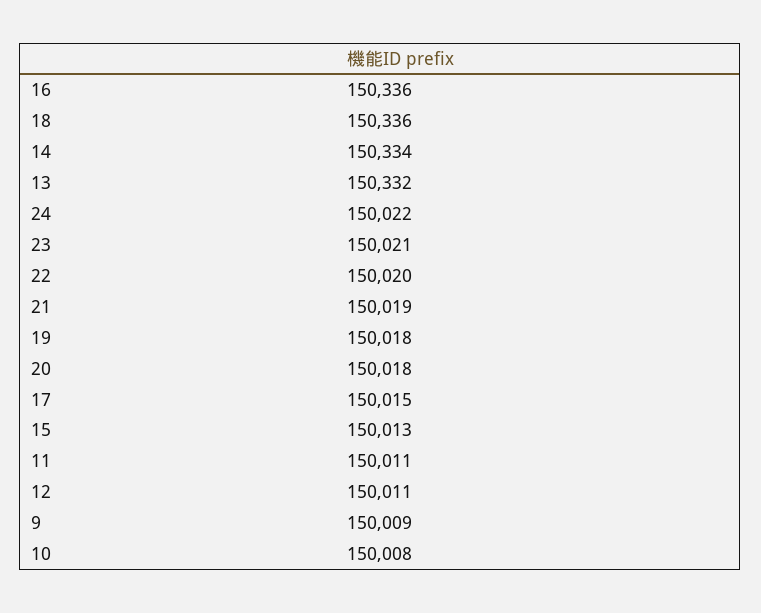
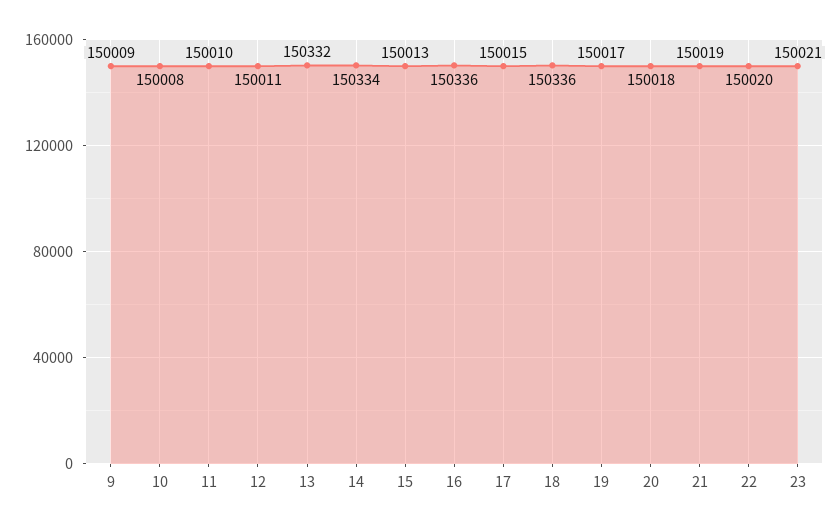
  {
    "16": 150336,
    "18": 150336,
    "14": 150334,
    "13": 150332,
-   "24": 150022,
    "23": 150021,
    "22": 150020,
    "21": 150019,
-   "19": 150018,
+   "19": 150017,
    "20": 150018,
    "17": 150015,
    "15": 150013,
-   "11": 150011,
+   "11": 150010,
    "12": 150011,
    "9": 150009,
    "10": 150008
  }

